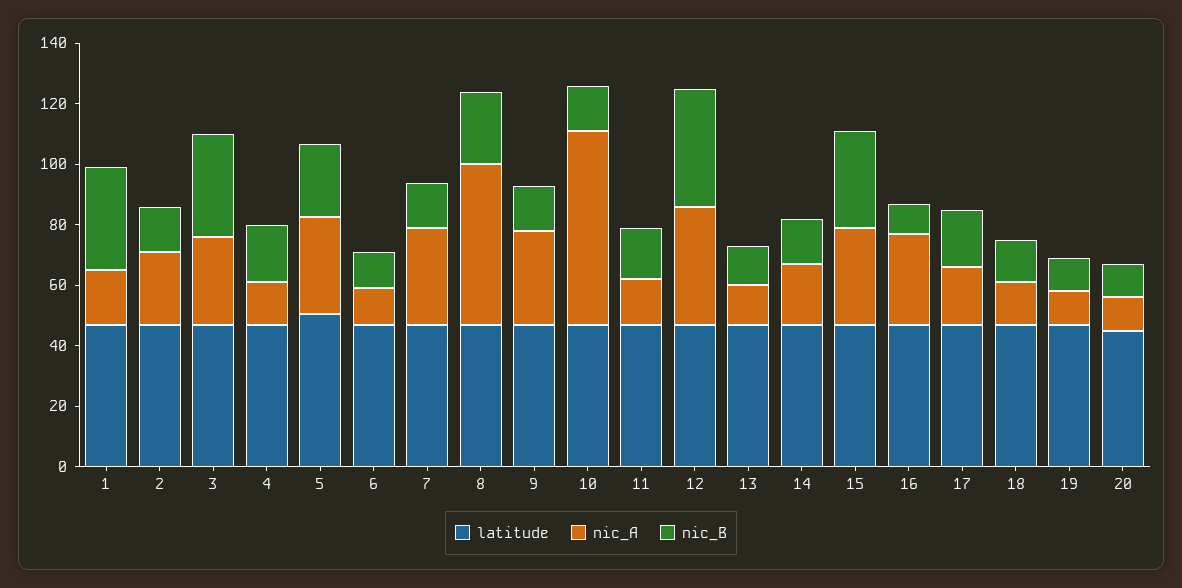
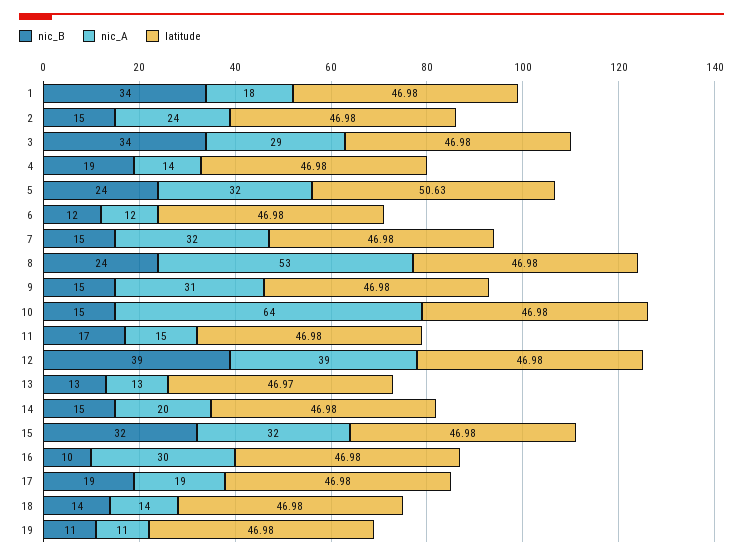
  {
    "latitude": {
      "1": 46.98,
      "2": 46.98,
      "3": 46.98,
      "4": 46.98,
      "5": 50.63,
      "6": 46.98,
      "7": 46.98,
      "8": 46.98,
      "9": 46.98,
      "10": 46.98,
      "11": 46.98,
      "12": 46.98,
      "13": 46.97,
      "14": 46.98,
      "15": 46.98,
      "16": 46.98,
      "17": 46.98,
      "18": 46.98,
-     "19": 46.98,
+     "19": 46.98
-     "20": 45
    },
    "nic_A": {
      "1": 18,
      "2": 24,
      "3": 29,
      "4": 14,
      "5": 32,
      "6": 12,
      "7": 32,
      "8": 53,
      "9": 31,
      "10": 64,
      "11": 15,
      "12": 39,
      "13": 13,
      "14": 20,
      "15": 32,
      "16": 30,
      "17": 19,
      "18": 14,
-     "19": 11,
+     "19": 11
-     "20": 10
    },
    "nic_B": {
      "1": 34,
      "2": 15,
      "3": 34,
      "4": 19,
      "5": 24,
      "6": 12,
      "7": 15,
      "8": 24,
      "9": 15,
      "10": 15,
      "11": 17,
      "12": 39,
      "13": 13,
      "14": 15,
      "15": 32,
      "16": 10,
      "17": 19,
      "18": 14,
-     "19": 11,
+     "19": 11
-     "20": 10
    }
  }

